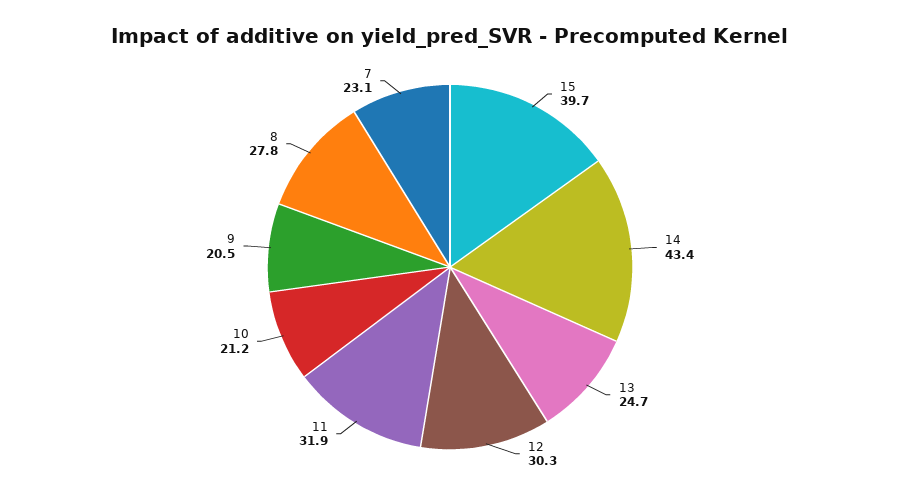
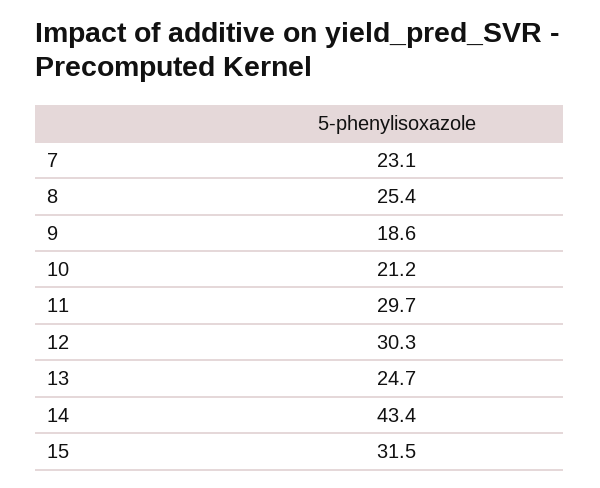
  {
-   "15": 39.7,
+   "15": 31.5,
    "14": 43.4,
    "13": 24.7,
    "12": 30.3,
-   "11": 31.9,
+   "11": 29.7,
    "10": 21.2,
-   "9": 20.5,
+   "9": 18.6,
-   "8": 27.8,
+   "8": 25.4,
    "7": 23.1
  }

